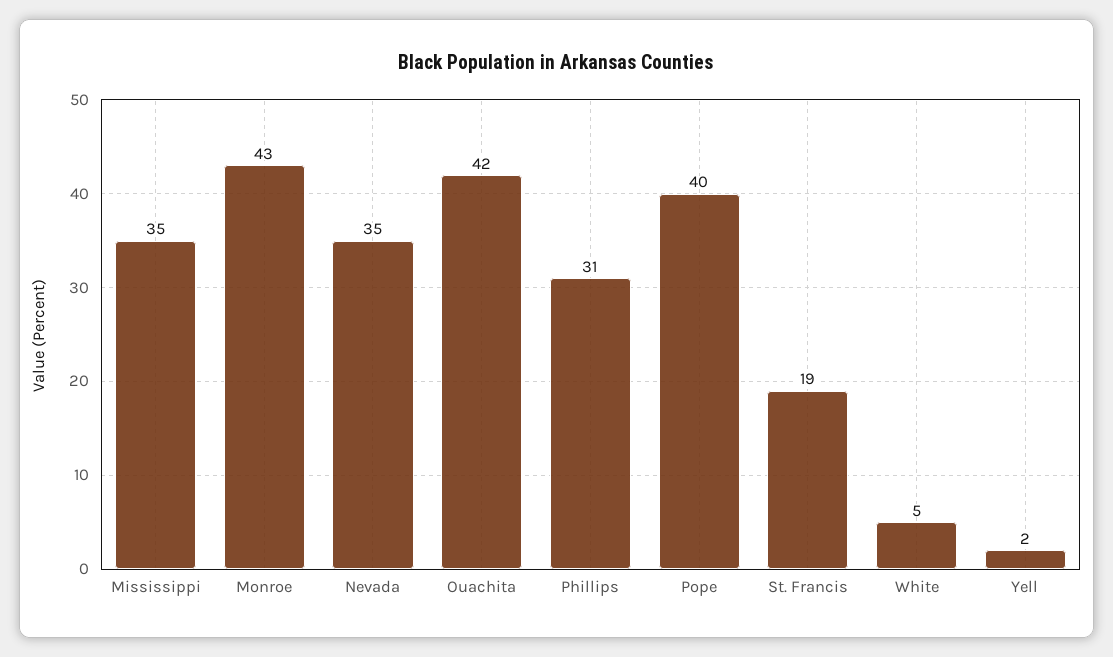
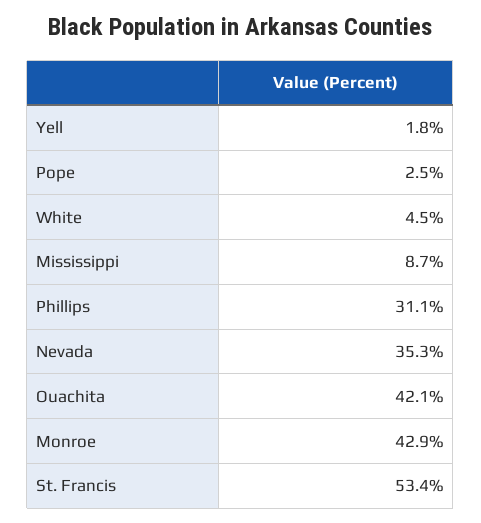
  {
-   "Mississippi": 35,
+   "Mississippi": 8.7,
    "Monroe": 42.9,
    "Nevada": 35.3,
    "Ouachita": 42.1,
    "Phillips": 31.1,
-   "Pope": 40,
+   "Pope": 2.5,
-   "St. Francis": 19,
+   "St. Francis": 53.4,
    "White": 4.5,
    "Yell": 1.8
  }

